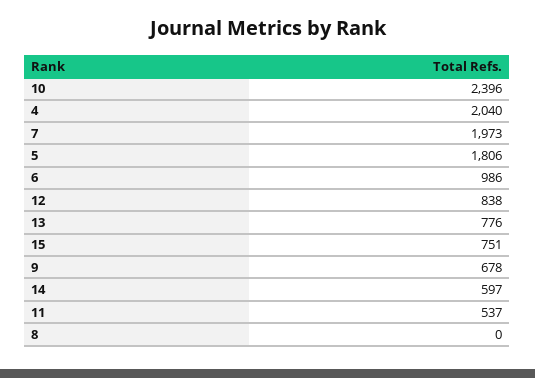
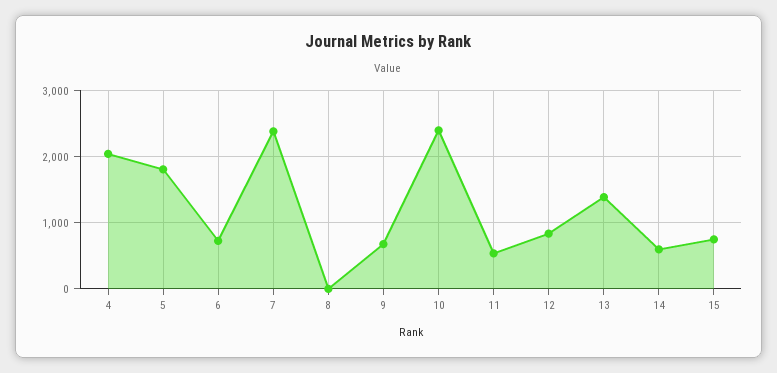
  {
    "10": 2396,
    "4": 2040,
-   "7": 1973,
+   "7": 2400,
    "5": 1806,
-   "6": 986,
+   "6": 700,
    "12": 838,
-   "13": 776,
+   "13": 1400,
    "15": 751,
    "9": 678,
    "14": 597,
    "11": 537,
    "8": 0
  }

